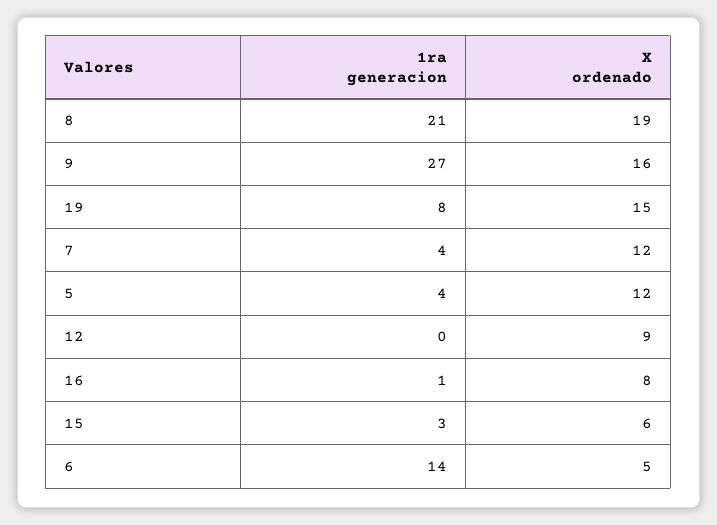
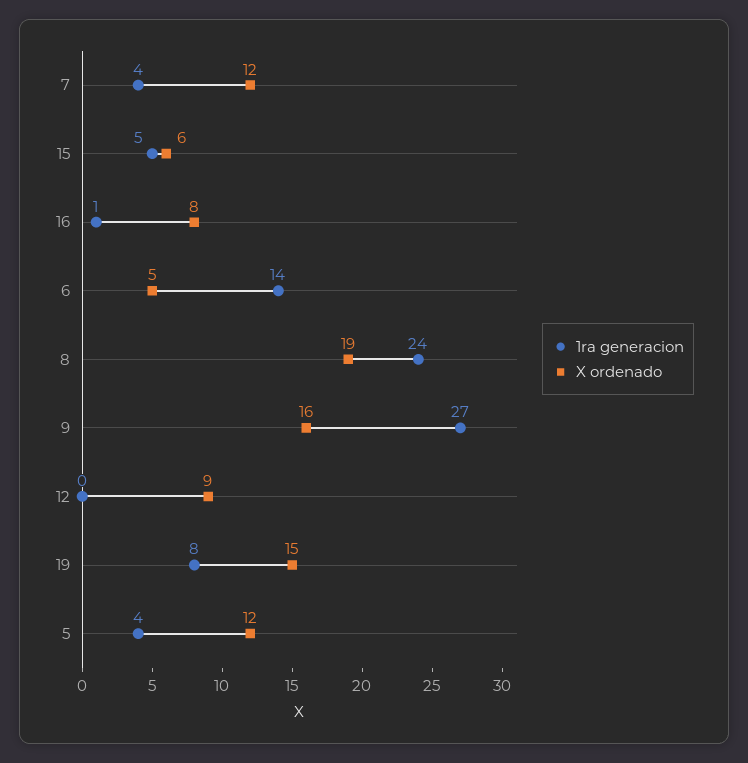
  {
    "1ra generacion": {
-     "8": 21,
+     "8": 24,
      "9": 27,
      "19": 8,
      "7": 4,
      "5": 4,
      "12": 0,
      "16": 1,
-     "15": 3,
+     "15": 5,
      "6": 14
    },
    "X ordenado": {
      "8": 19,
      "9": 16,
      "19": 15,
      "7": 12,
      "5": 12,
      "12": 9,
      "16": 8,
      "15": 6,
      "6": 5
    }
  }

